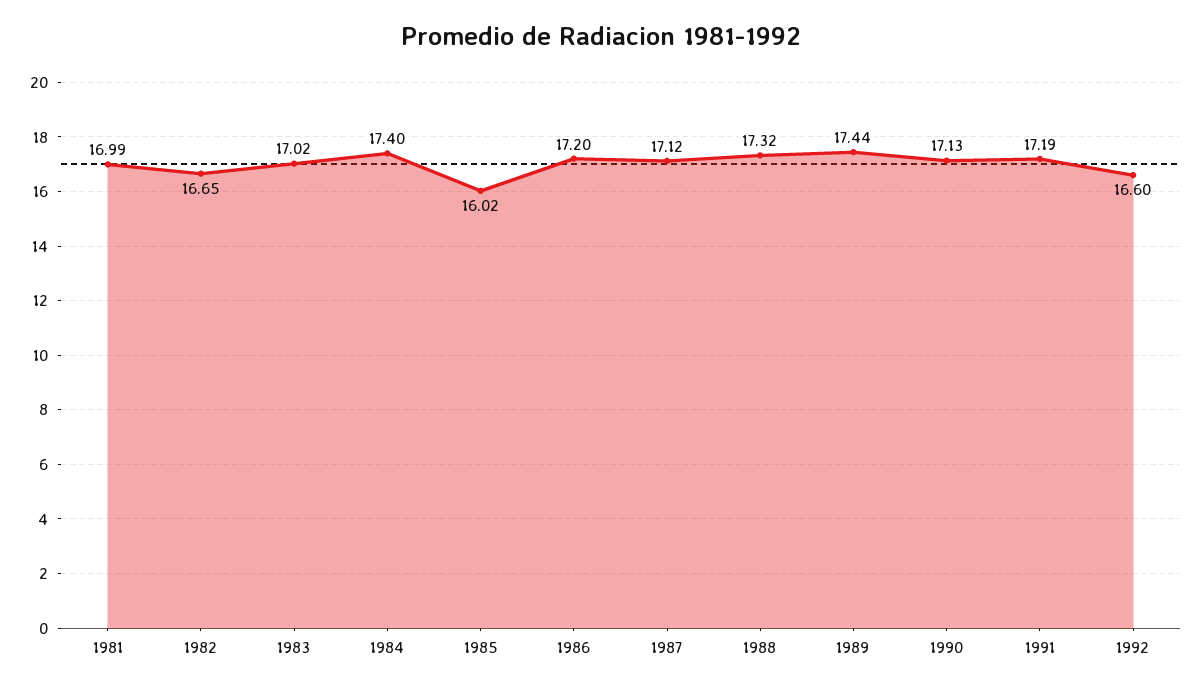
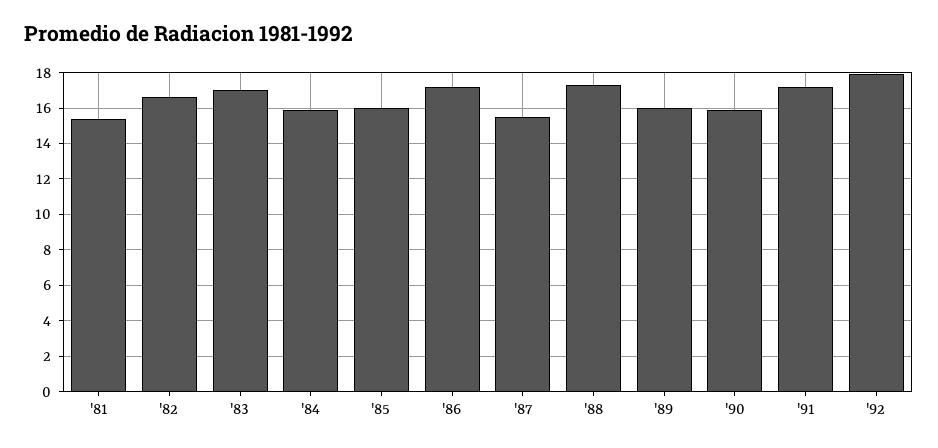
  {
-   "1981": 16.99,
+   "1981": 15.5,
    "1982": 16.65,
    "1983": 17.02,
-   "1984": 17.4,
+   "1984": 16,
    "1985": 16.02,
    "1986": 17.2,
-   "1987": 17.12,
+   "1987": 15.5,
    "1988": 17.32,
-   "1989": 17.44,
+   "1989": 16,
-   "1990": 17.13,
+   "1990": 16,
    "1991": 17.19,
-   "1992": 16.6
+   "1992": 18
  }

